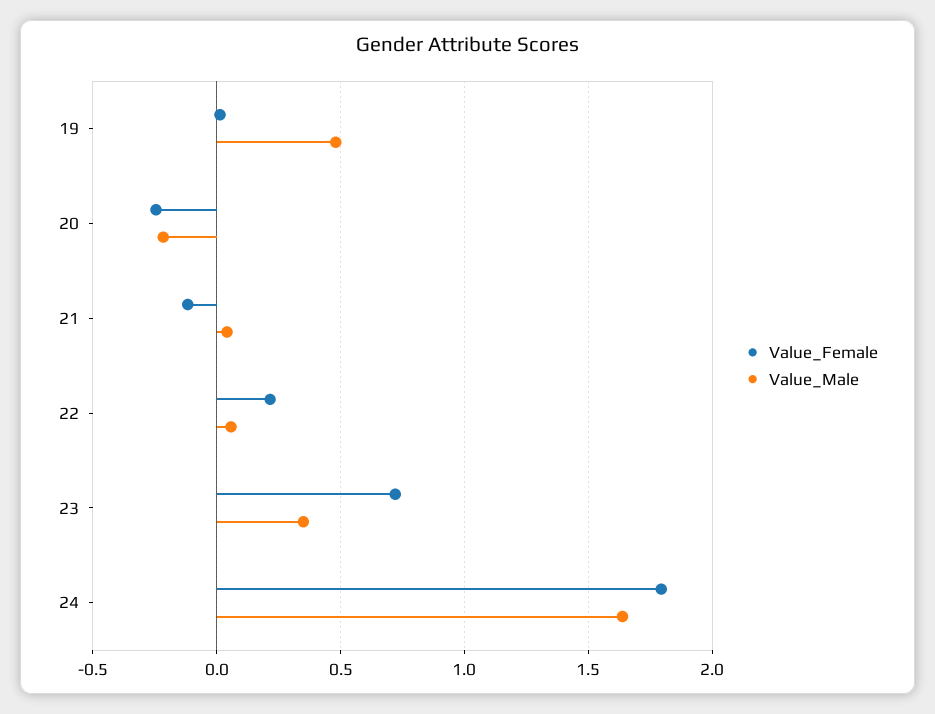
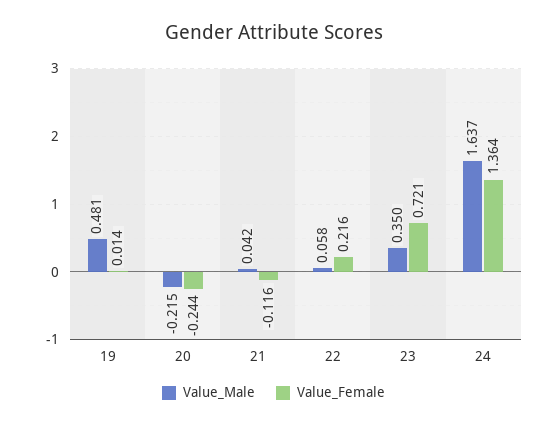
  {
    "Value_Female": {
      "19": 0.014,
      "20": -0.244,
      "21": -0.116,
      "22": 0.216,
      "23": 0.721,
-     "24": 1.8
+     "24": 1.364
    },
    "Value_Male": {
      "19": 0.481,
      "20": -0.215,
      "21": 0.042,
      "22": 0.058,
      "23": 0.35,
      "24": 1.637
    }
  }

